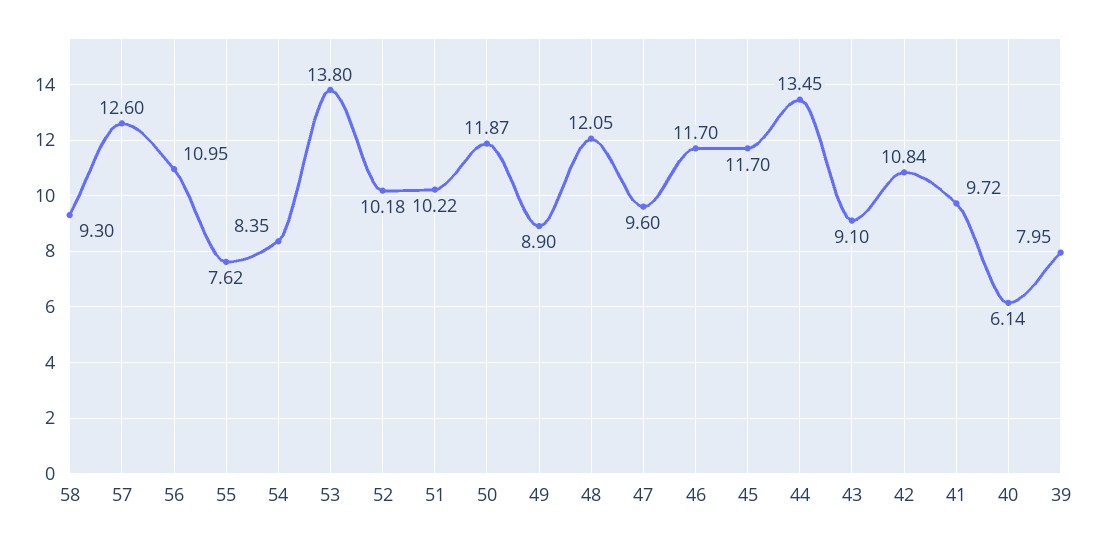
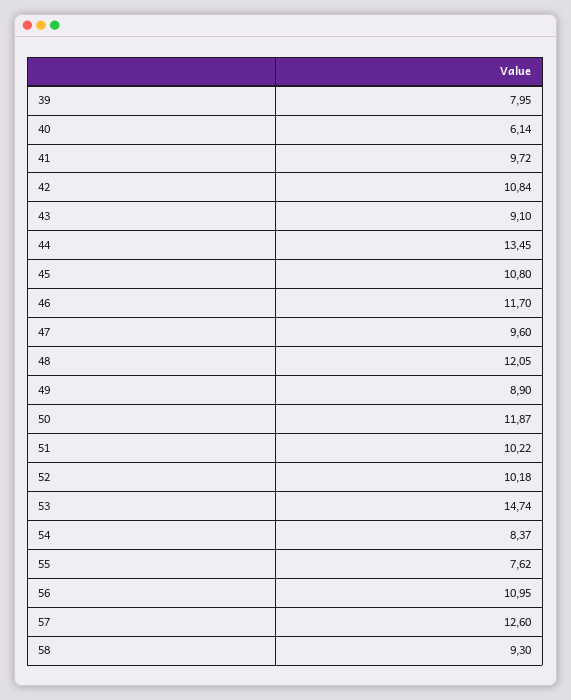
  {
    "58": 9.3,
    "57": 12.6,
    "56": 10.95,
    "55": 7.62,
-   "54": 8.35,
+   "54": 8.37,
-   "53": 13.8,
+   "53": 14.74,
    "52": 10.18,
    "51": 10.22,
    "50": 11.87,
    "49": 8.9,
    "48": 12.05,
    "47": 9.6,
    "46": 11.7,
-   "45": 11.7,
+   "45": 10.8,
    "44": 13.45,
    "43": 9.1,
    "42": 10.84,
    "41": 9.72,
    "40": 6.14,
    "39": 7.95
  }

